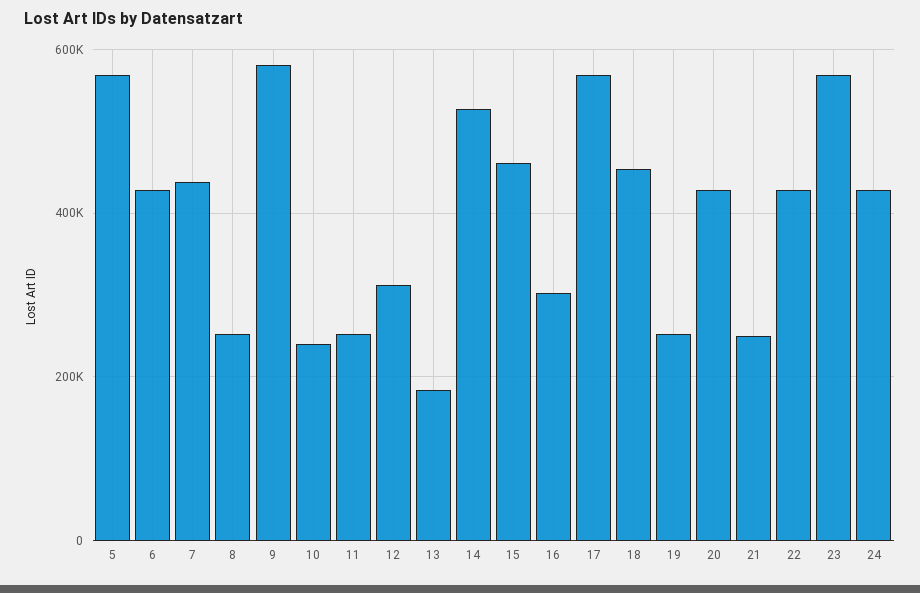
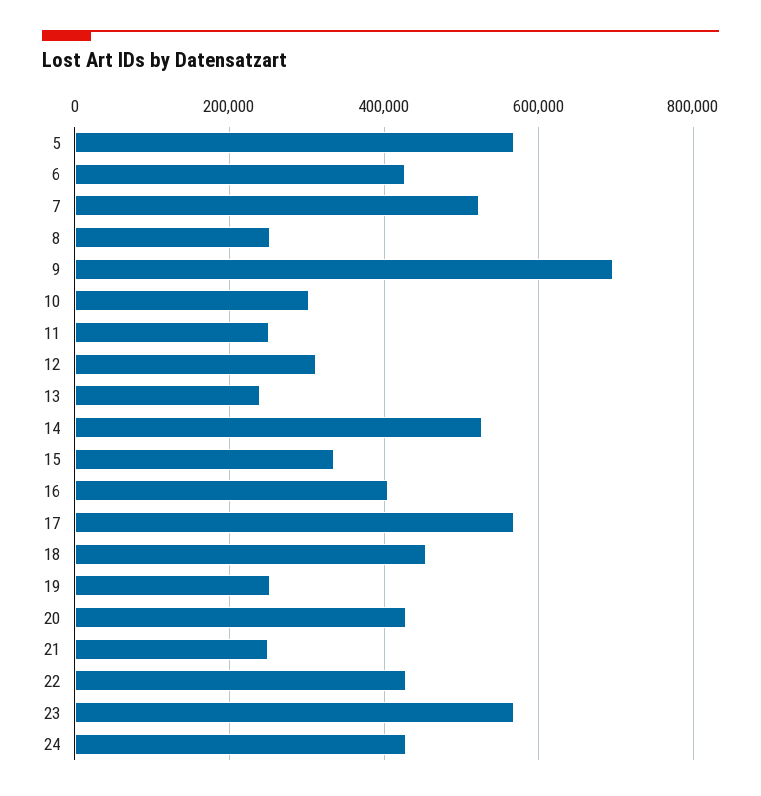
  {
    "5": 560000,
    "6": 420000,
-   "7": 440000,
+   "7": 520000,
    "8": 260000,
-   "9": 580000,
+   "9": 700000,
-   "10": 240000,
+   "10": 300000,
    "11": 260000,
    "12": 320000,
-   "13": 180000,
+   "13": 240000,
    "14": 520000,
-   "15": 460000,
+   "15": 340000,
-   "16": 300000,
+   "16": 400000,
    "17": 560000,
    "18": 460000,
    "19": 260000,
    "20": 420000,
    "21": 260000,
    "22": 420000,
    "23": 560000,
    "24": 420000
  }

